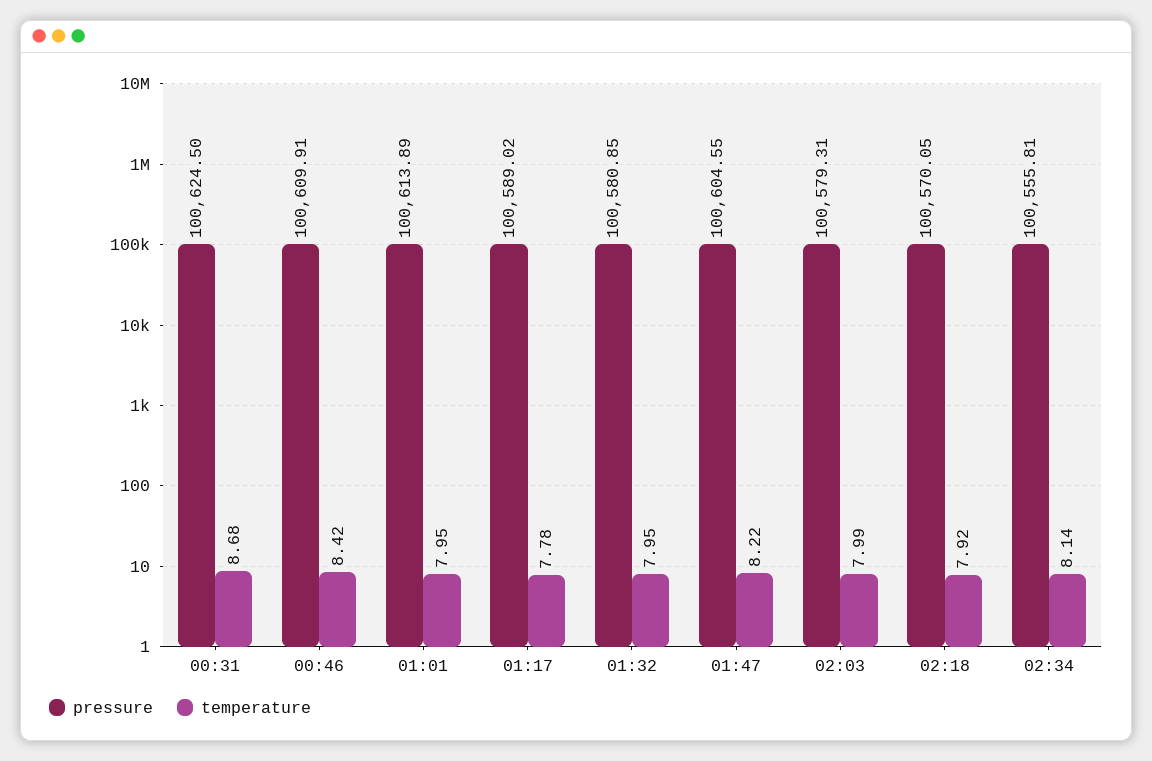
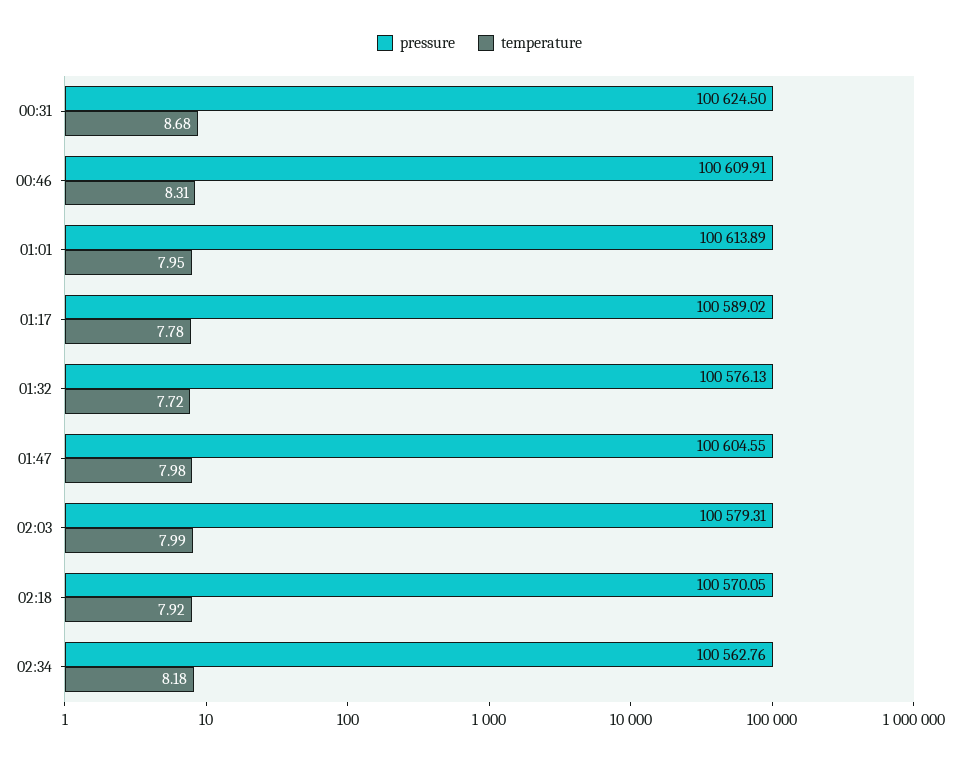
  {
    "pressure": {
      "00:31": 100624.5,
      "00:46": 100609.91,
      "01:01": 100613.89,
      "01:17": 100589.02,
-     "01:32": 100580.85,
+     "01:32": 100576.13,
      "01:47": 100604.55,
      "02:03": 100579.31,
      "02:18": 100570.05,
-     "02:34": 100555.81
+     "02:34": 100562.76
    },
    "temperature": {
      "00:31": 8.68,
-     "00:46": 8.42,
+     "00:46": 8.31,
      "01:01": 7.95,
      "01:17": 7.78,
-     "01:32": 7.95,
+     "01:32": 7.72,
-     "01:47": 8.22,
+     "01:47": 7.98,
      "02:03": 7.99,
      "02:18": 7.92,
-     "02:34": 8.14
+     "02:34": 8.18
    }
  }

